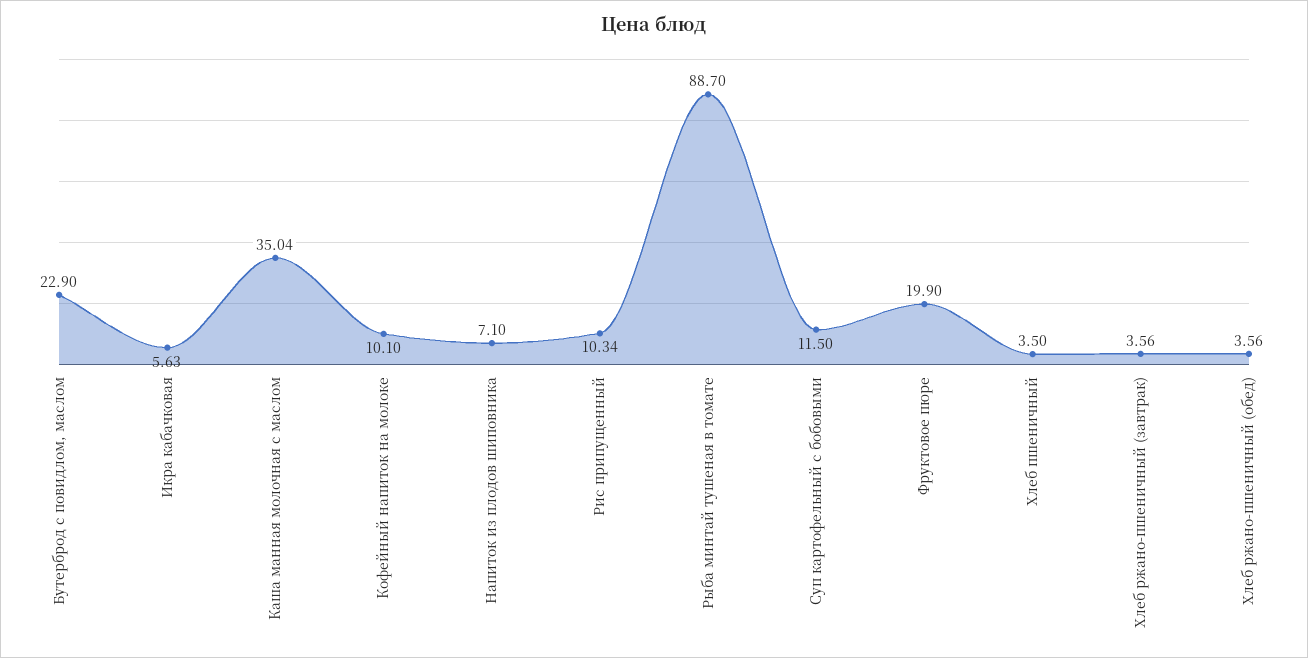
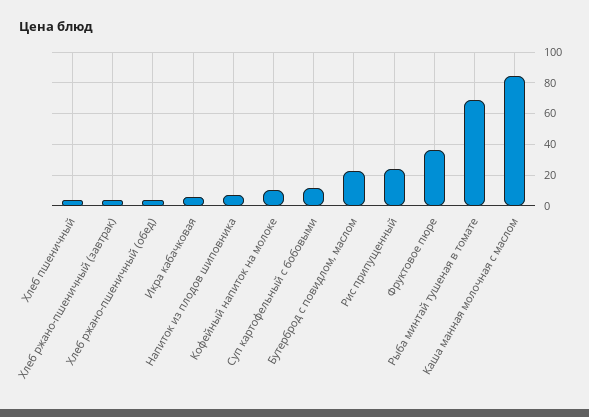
  {
    "Бутерброд с повидлом, маслом": 22.9,
    "Икра кабачковая": 5.63,
-   "Каша манная молочная с маслом": 35.04,
+   "Каша манная молочная с маслом": 85,
    "Кофейный напиток на молоке": 10.1,
    "Напиток из плодов шиповника": 7.1,
-   "Рис припущенный": 10.34,
+   "Рис припущенный": 25,
-   "Рыба минтай тушеная в томате": 88.7,
+   "Рыба минтай тушеная в томате": 70,
    "Суп картофельный с бобовыми": 11.5,
-   "Фруктовое пюре": 19.9,
+   "Фруктовое пюре": 35,
    "Хлеб пшеничный": 3.5,
    "Хлеб ржано-пшеничный (завтрак)": 3.56,
    "Хлеб ржано-пшеничный (обед)": 3.56
  }

